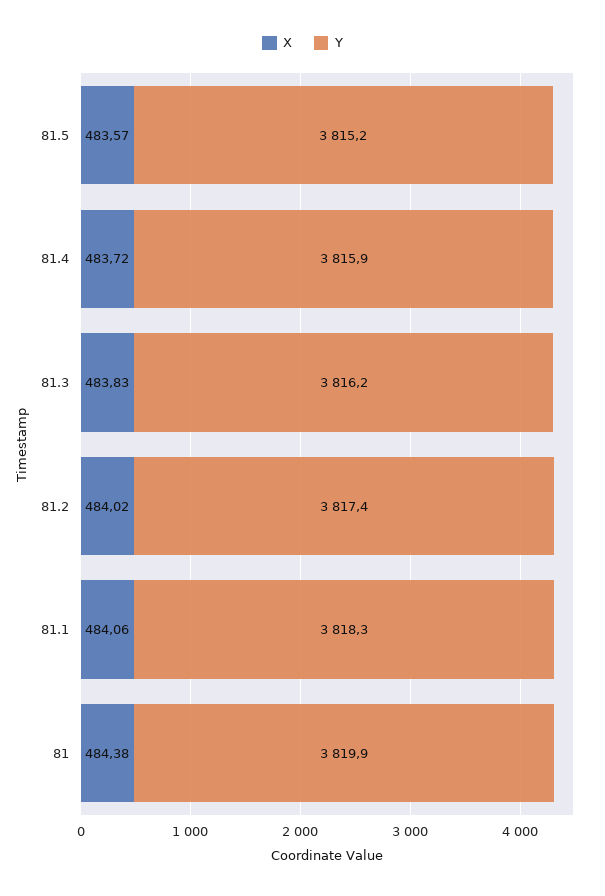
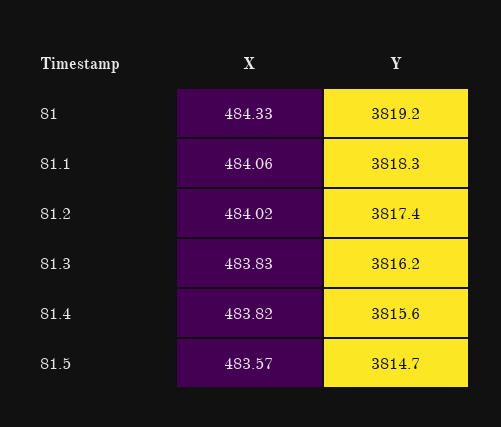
  {
    "X": {
      "81.5": 483.57,
-     "81.4": 483.72,
+     "81.4": 483.82,
      "81.3": 483.83,
      "81.2": 484.02,
      "81.1": 484.06,
-     "81": 484.38
+     "81": 484.33
    },
    "Y": {
-     "81.5": 3815.2,
+     "81.5": 3814.7,
-     "81.4": 3815.9,
+     "81.4": 3815.6,
      "81.3": 3816.2,
      "81.2": 3817.4,
      "81.1": 3818.3,
-     "81": 3819.9
+     "81": 3819.2
    }
  }

